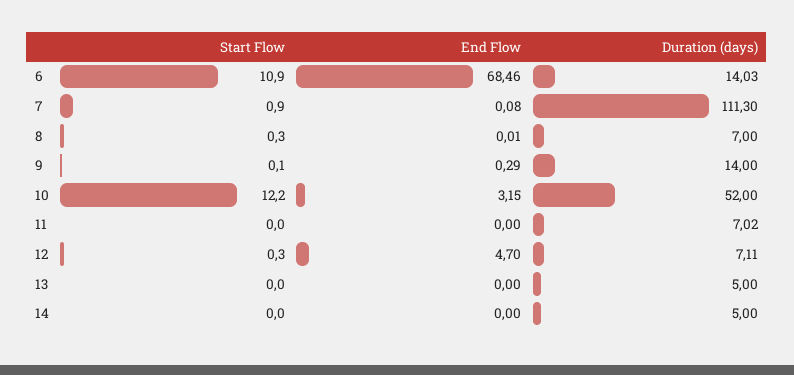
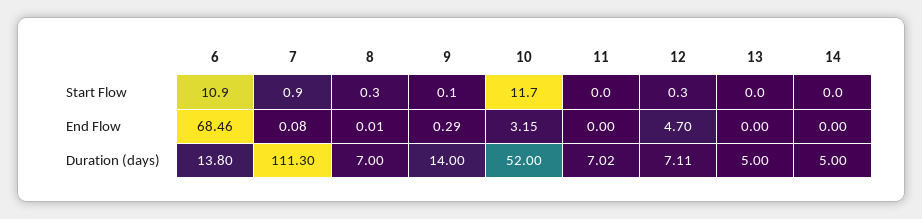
  {
    "Start Flow": {
      "6": 10.9,
      "7": 0.9,
      "8": 0.3,
      "9": 0.1,
-     "10": 12.2,
+     "10": 11.7,
      "11": 0,
      "12": 0.3,
      "13": 0,
      "14": 0
    },
    "End Flow": {
      "6": 68.46,
      "7": 0.08,
      "8": 0.01,
      "9": 0.29,
      "10": 3.15,
      "11": 0,
      "12": 4.7,
      "13": 0,
      "14": 0
    },
    "Duration (days)": {
-     "6": 14.03,
+     "6": 13.8,
      "7": 111.3,
      "8": 7,
      "9": 14,
      "10": 52,
      "11": 7.02,
      "12": 7.11,
      "13": 5,
      "14": 5
    }
  }

